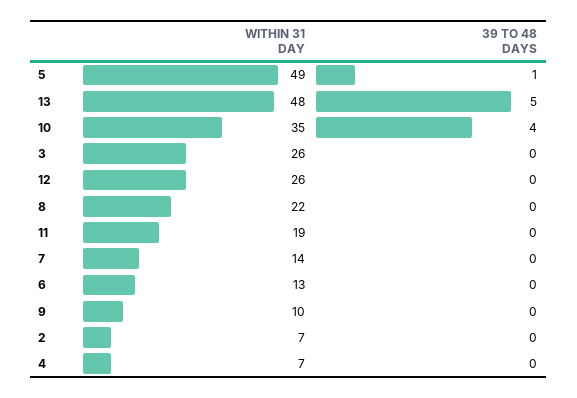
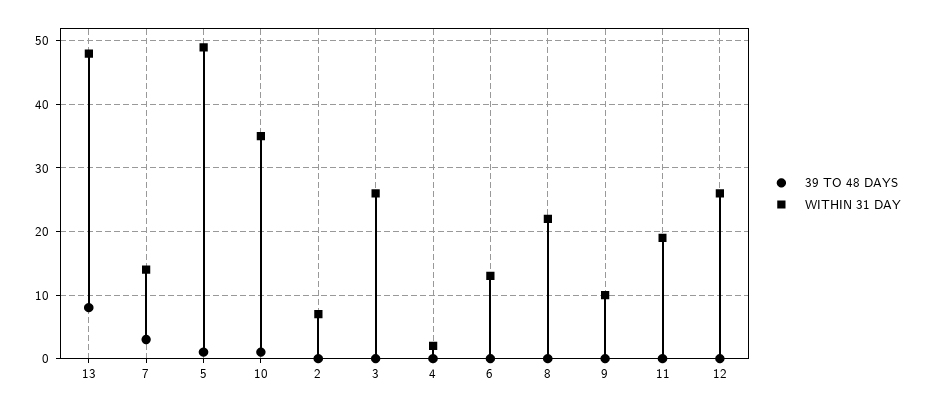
  {
    "WITHIN 31 DAY": {
      "5": 49,
      "13": 48,
      "10": 35,
      "3": 26,
      "12": 26,
      "8": 22,
      "11": 19,
      "7": 14,
      "6": 13,
      "9": 10,
      "2": 7,
-     "4": 7
+     "4": 2
    },
    "39 TO 48 DAYS": {
      "5": 1,
-     "13": 5,
+     "13": 8,
-     "10": 4,
+     "10": 1,
      "3": 0,
      "12": 0,
      "8": 0,
      "11": 0,
-     "7": 0,
+     "7": 3,
      "6": 0,
      "9": 0,
      "2": 0,
      "4": 0
    }
  }

